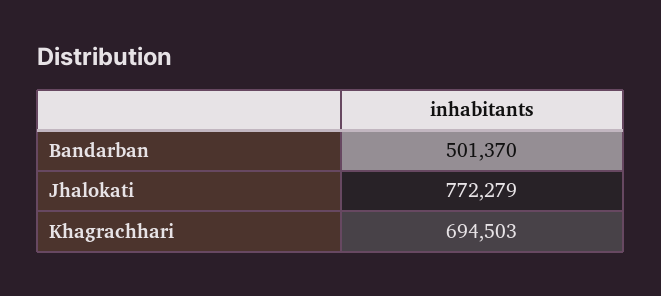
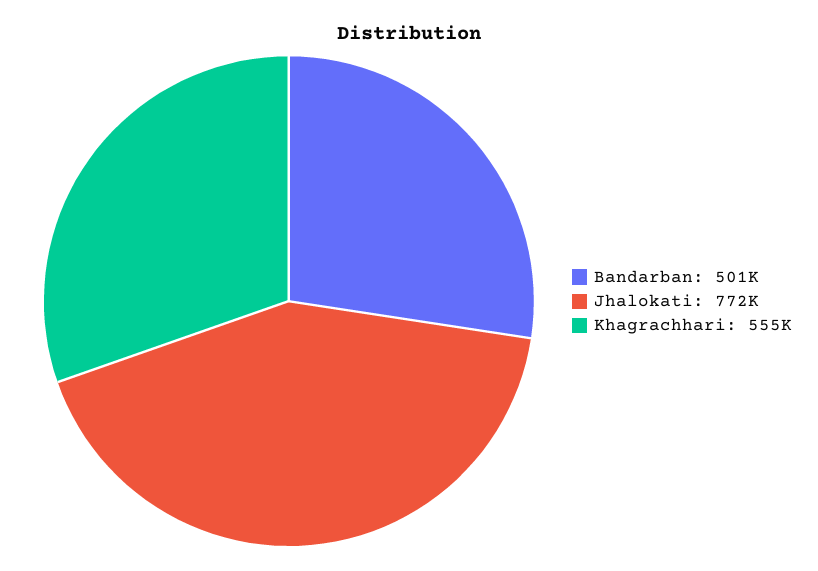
  {
    "Bandarban": 501370,
    "Jhalokati": 772279,
-   "Khagrachhari": 694503
+   "Khagrachhari": 555000
  }

